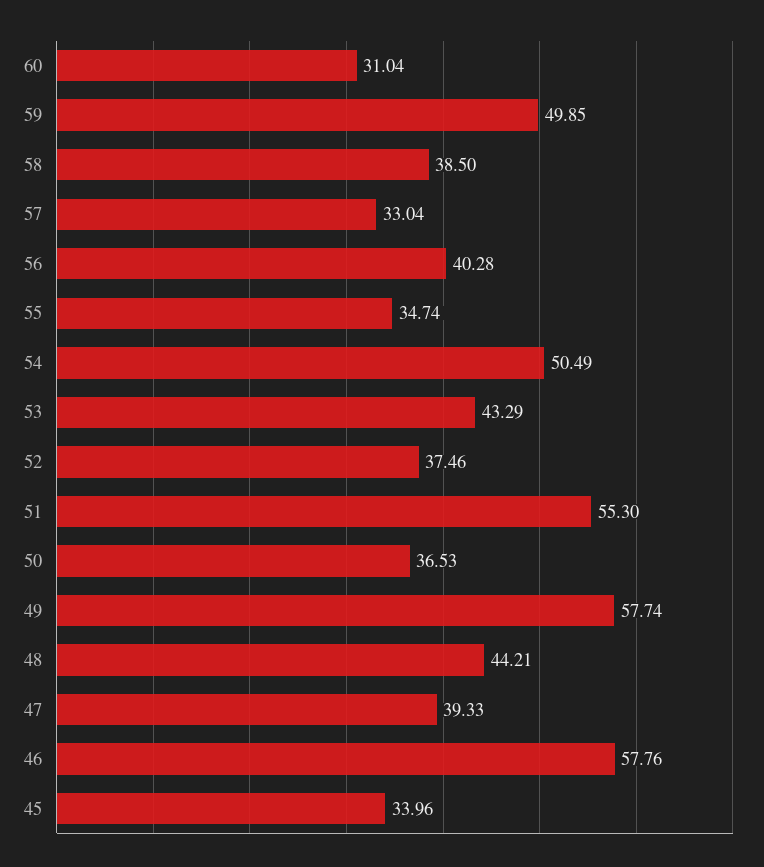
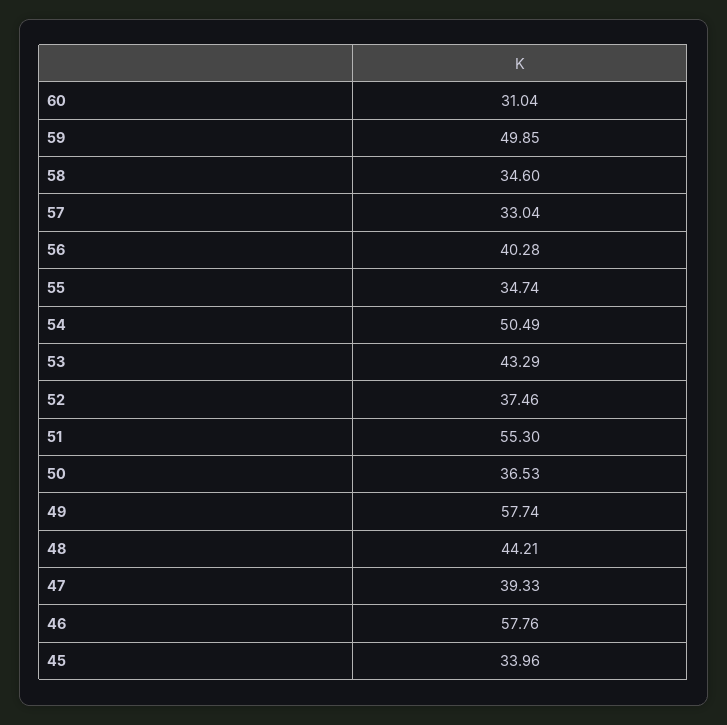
  {
    "60": 31.04,
    "59": 49.85,
-   "58": 38.5,
+   "58": 34.6,
    "57": 33.04,
    "56": 40.28,
    "55": 34.74,
    "54": 50.49,
    "53": 43.29,
    "52": 37.46,
    "51": 55.3,
    "50": 36.53,
    "49": 57.74,
    "48": 44.21,
    "47": 39.33,
    "46": 57.76,
    "45": 33.96
  }

